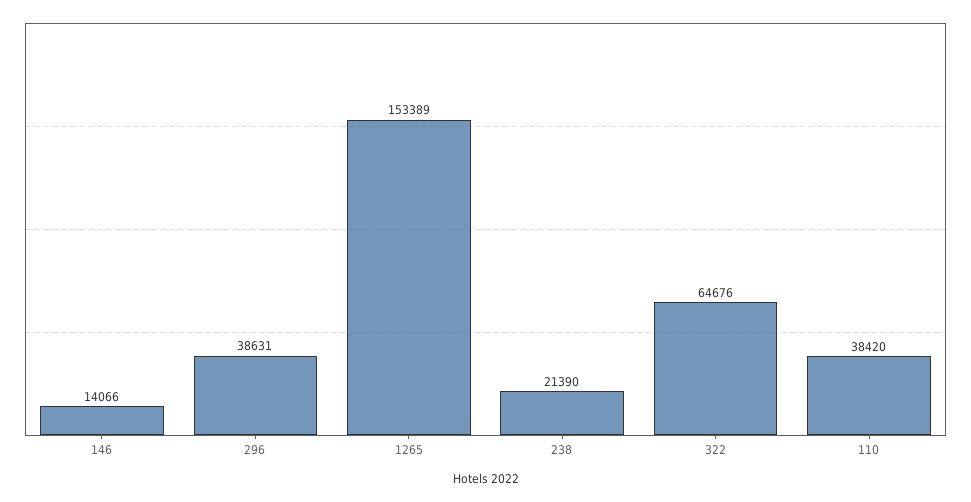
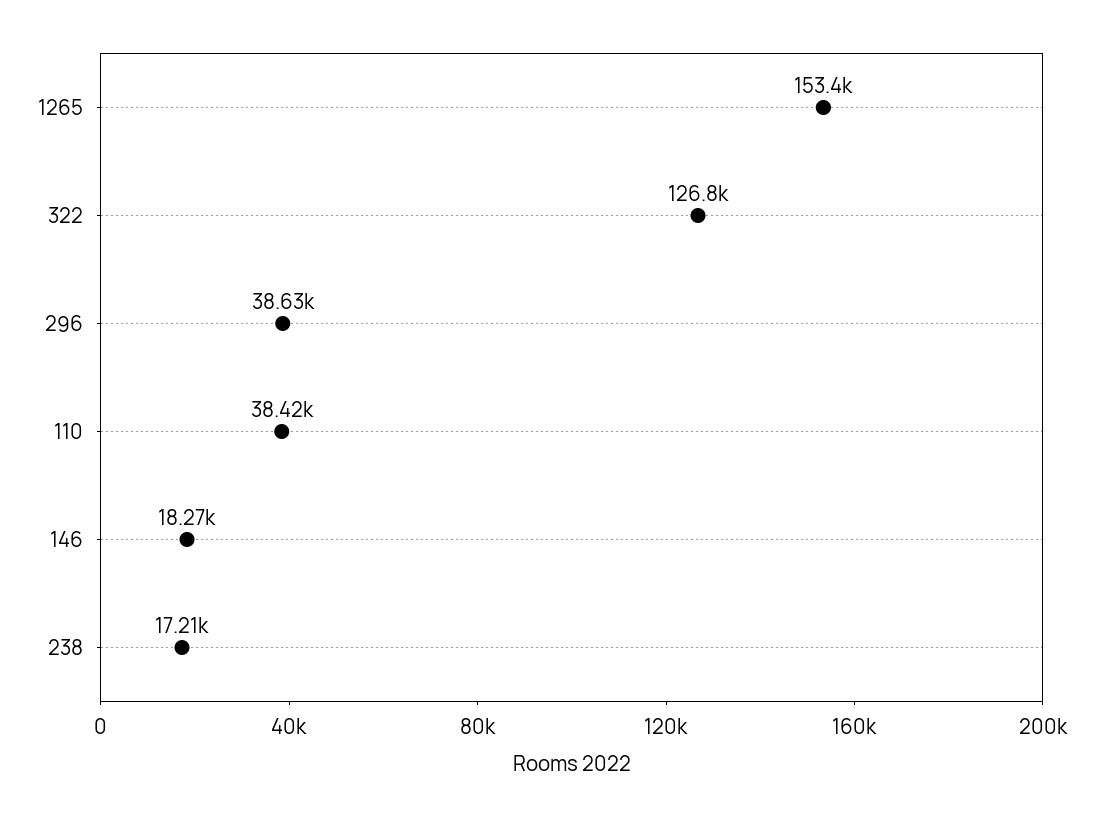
  {
-   "146": 14066,
+   "146": 18270,
    "296": 38631,
    "1265": 153389,
-   "238": 21390,
+   "238": 17210,
-   "322": 64676,
+   "322": 126800,
    "110": 38420
  }

